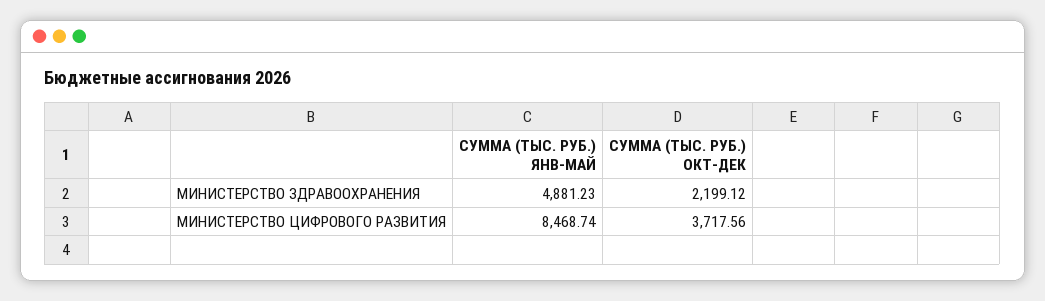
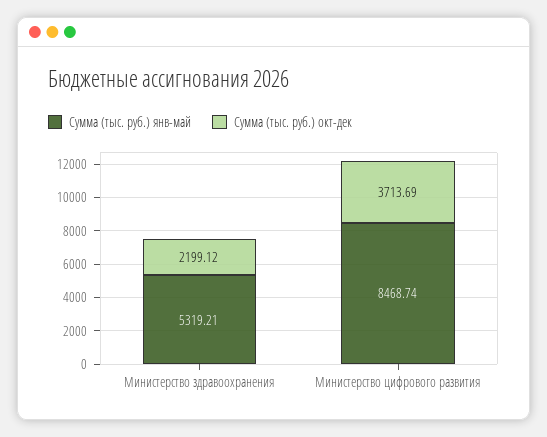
  {
    "СУММА (ТЫС. РУБ.) ЯНВ-МАЙ": {
-     "МИНИСТЕРСТВО ЗДРАВООХРАНЕНИЯ": 4881.23,
+     "МИНИСТЕРСТВО ЗДРАВООХРАНЕНИЯ": 5319.21,
      "МИНИСТЕРСТВО ЦИФРОВОГО РАЗВИТИЯ": 8468.74
    },
    "СУММА (ТЫС. РУБ.) ОКТ-ДЕК": {
      "МИНИСТЕРСТВО ЗДРАВООХРАНЕНИЯ": 2199.12,
-     "МИНИСТЕРСТВО ЦИФРОВОГО РАЗВИТИЯ": 3717.56
+     "МИНИСТЕРСТВО ЦИФРОВОГО РАЗВИТИЯ": 3713.69
    }
  }

